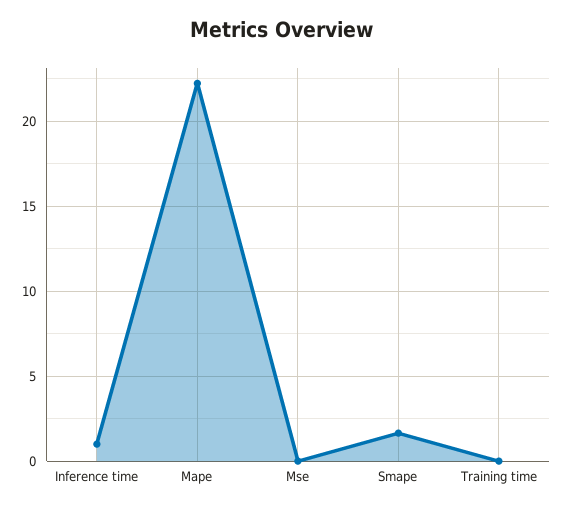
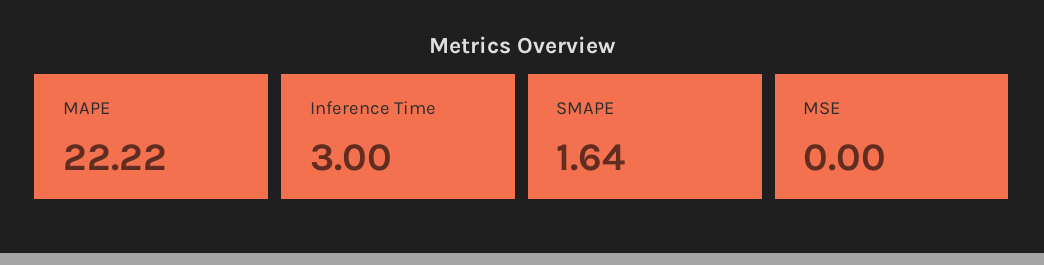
  {
-   "Inference time": 1,
+   "Inference time": 3,
    "Mape": 22.22,
    "Mse": 0,
-   "Smape": 1.64,
+   "Smape": 1.64
-   "Training time": 0
  }

